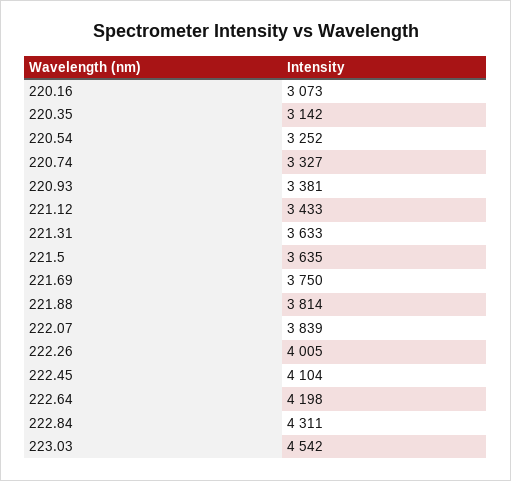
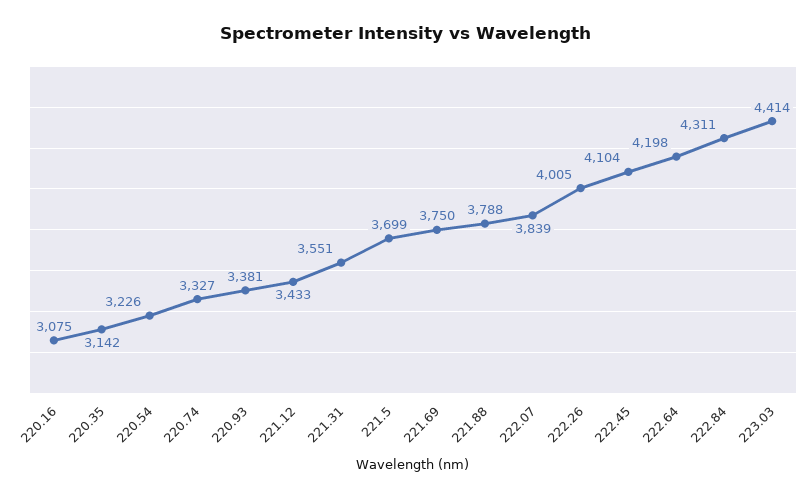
  {
-   "220.16": 3073,
+   "220.16": 3075,
    "220.35": 3142,
-   "220.54": 3252,
+   "220.54": 3226,
    "220.74": 3327,
    "220.93": 3381,
    "221.12": 3433,
-   "221.31": 3633,
+   "221.31": 3551,
-   "221.5": 3635,
+   "221.5": 3699,
    "221.69": 3750,
-   "221.88": 3814,
+   "221.88": 3788,
    "222.07": 3839,
    "222.26": 4005,
    "222.45": 4104,
    "222.64": 4198,
    "222.84": 4311,
-   "223.03": 4542
+   "223.03": 4414
  }

